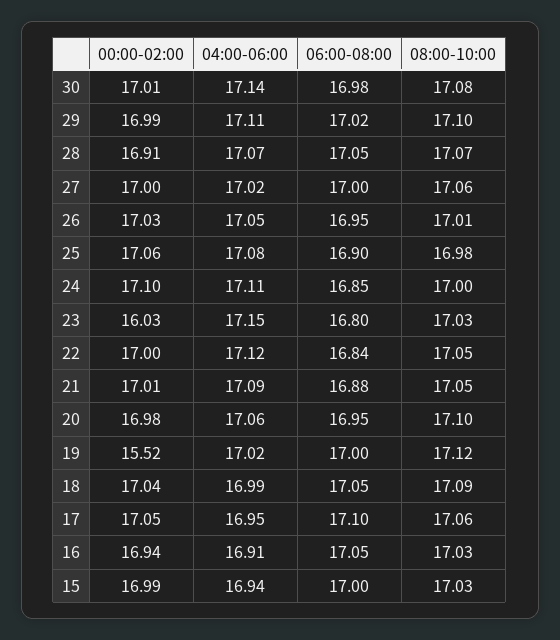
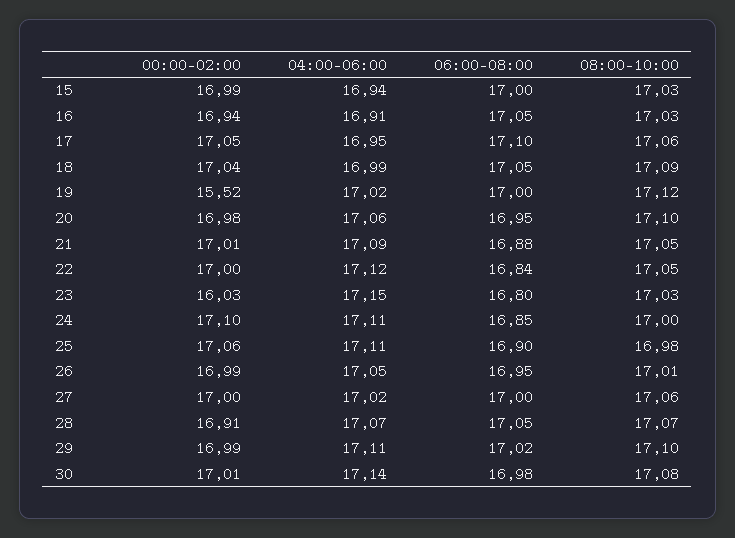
  {
    "00:00-02:00": {
      "30": 17.01,
      "29": 16.99,
      "28": 16.91,
      "27": 17,
-     "26": 17.03,
+     "26": 16.99,
      "25": 17.06,
      "24": 17.1,
      "23": 16.03,
      "22": 17,
      "21": 17.01,
      "20": 16.98,
      "19": 15.52,
      "18": 17.04,
      "17": 17.05,
      "16": 16.94,
      "15": 16.99
    },
    "04:00-06:00": {
      "30": 17.14,
      "29": 17.11,
      "28": 17.07,
      "27": 17.02,
      "26": 17.05,
-     "25": 17.08,
+     "25": 17.11,
      "24": 17.11,
      "23": 17.15,
      "22": 17.12,
      "21": 17.09,
      "20": 17.06,
      "19": 17.02,
      "18": 16.99,
      "17": 16.95,
      "16": 16.91,
      "15": 16.94
    },
    "06:00-08:00": {
      "30": 16.98,
      "29": 17.02,
      "28": 17.05,
      "27": 17,
      "26": 16.95,
      "25": 16.9,
      "24": 16.85,
      "23": 16.8,
      "22": 16.84,
      "21": 16.88,
      "20": 16.95,
      "19": 17,
      "18": 17.05,
      "17": 17.1,
      "16": 17.05,
      "15": 17
    },
    "08:00-10:00": {
      "30": 17.08,
      "29": 17.1,
      "28": 17.07,
      "27": 17.06,
      "26": 17.01,
      "25": 16.98,
      "24": 17,
      "23": 17.03,
      "22": 17.05,
      "21": 17.05,
      "20": 17.1,
      "19": 17.12,
      "18": 17.09,
      "17": 17.06,
      "16": 17.03,
      "15": 17.03
    }
  }

